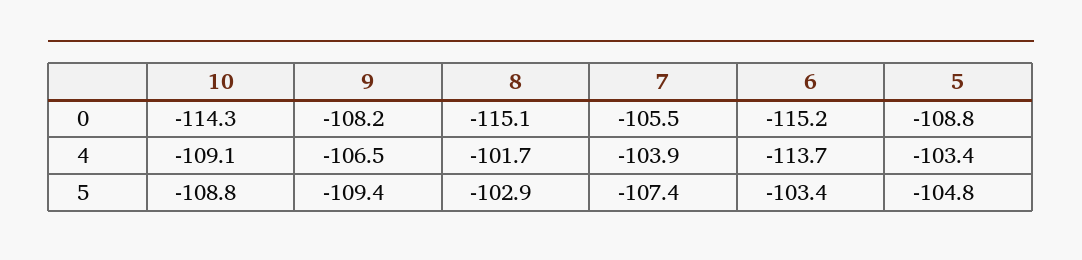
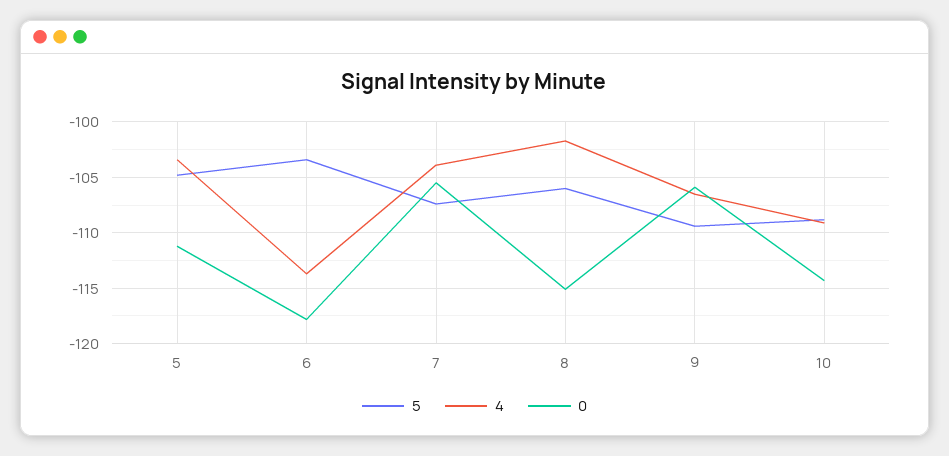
  {
    "0": {
      "10": -114.3,
-     "9": -108.2,
+     "9": -106,
      "8": -115.1,
      "7": -105.5,
-     "6": -115.2,
+     "6": -118,
-     "5": -108.8
+     "5": -111
    },
    "4": {
      "10": -109.1,
      "9": -106.5,
      "8": -101.7,
      "7": -103.9,
      "6": -113.7,
      "5": -103.4
    },
    "5": {
      "10": -108.8,
      "9": -109.4,
-     "8": -102.9,
+     "8": -106,
      "7": -107.4,
      "6": -103.4,
      "5": -104.8
    }
  }

